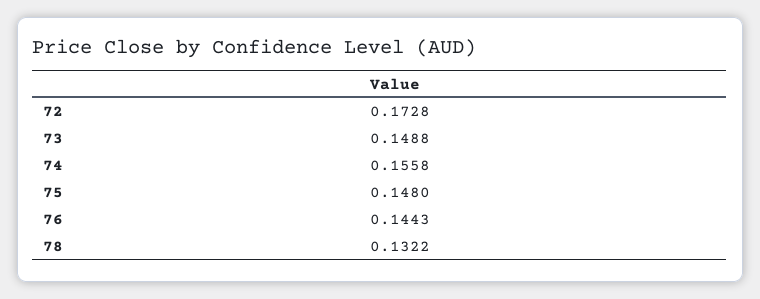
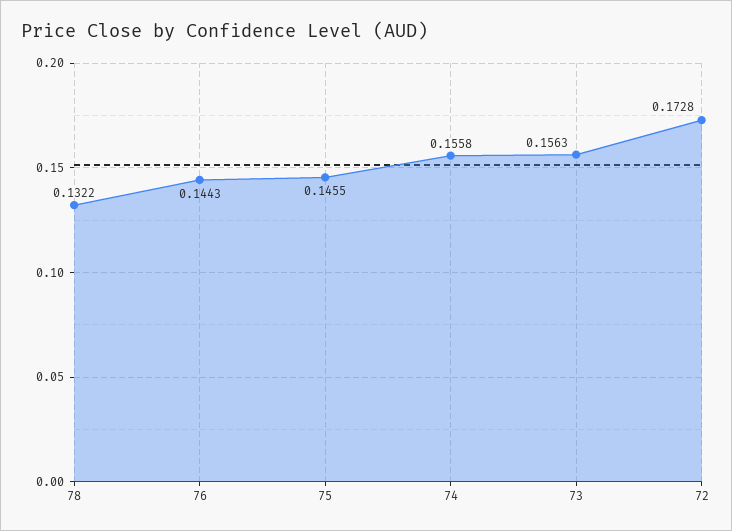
  {
    "72": 0.1728,
-   "73": 0.1488,
+   "73": 0.1563,
    "74": 0.1558,
-   "75": 0.148,
+   "75": 0.1455,
    "76": 0.1443,
    "78": 0.1322
  }

